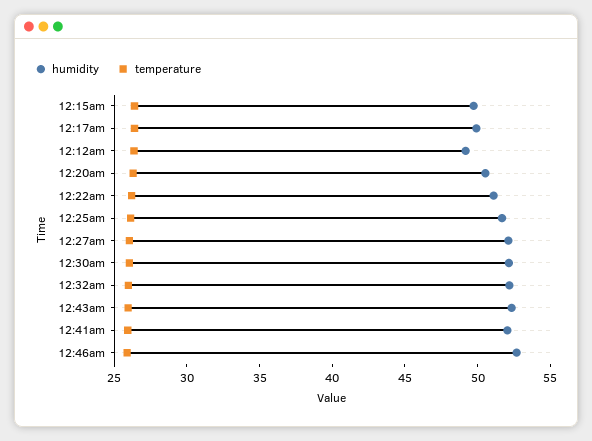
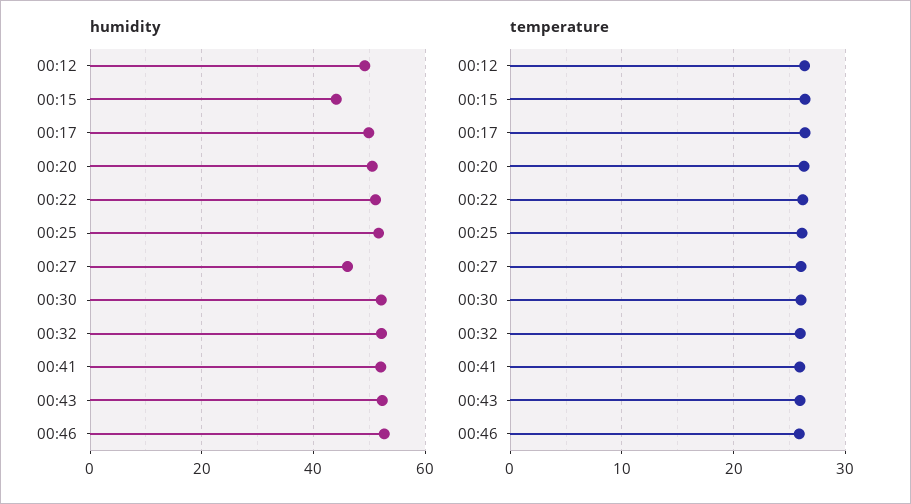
  {
    "humidity": {
-     "12:15am": 50,
+     "12:15am": 44,
      "12:17am": 50,
      "12:12am": 49,
      "12:20am": 51,
      "12:22am": 51,
      "12:25am": 52,
-     "12:27am": 52,
+     "12:27am": 46,
      "12:30am": 52,
      "12:32am": 52,
      "12:43am": 52,
      "12:41am": 52,
      "12:46am": 53
    },
    "temperature": {
      "12:15am": 26,
      "12:17am": 26,
      "12:12am": 26,
      "12:20am": 26,
      "12:22am": 26,
      "12:25am": 26,
      "12:27am": 26,
      "12:30am": 26,
      "12:32am": 26,
      "12:43am": 26,
      "12:41am": 26,
      "12:46am": 26
    }
  }

